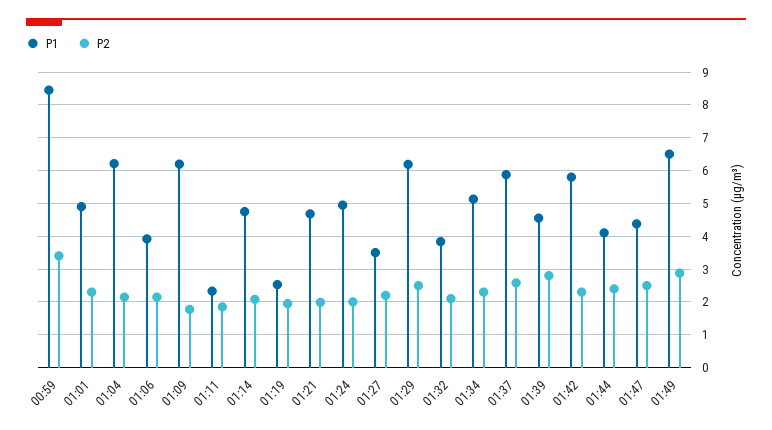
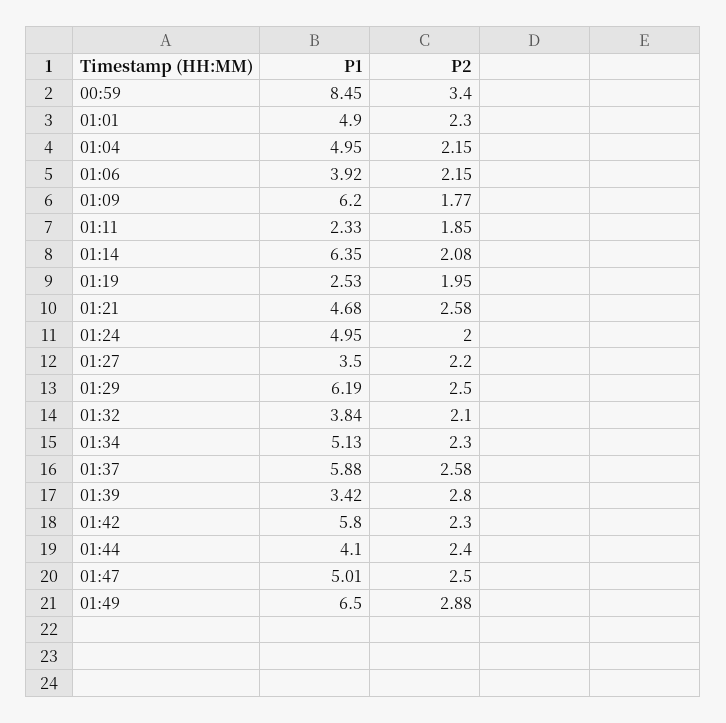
  {
    "P1": {
      "00:59": 8.45,
      "01:01": 4.9,
-     "01:04": 6.2,
+     "01:04": 4.95,
      "01:06": 3.92,
      "01:09": 6.2,
      "01:11": 2.33,
-     "01:14": 4.8,
+     "01:14": 6.35,
      "01:19": 2.53,
      "01:21": 4.68,
      "01:24": 4.95,
      "01:27": 3.5,
      "01:29": 6.19,
      "01:32": 3.84,
      "01:34": 5.13,
      "01:37": 5.88,
-     "01:39": 4.6,
+     "01:39": 3.42,
      "01:42": 5.8,
      "01:44": 4.1,
-     "01:47": 4.4,
+     "01:47": 5.01,
      "01:49": 6.5
    },
    "P2": {
      "00:59": 3.4,
      "01:01": 2.3,
      "01:04": 2.15,
      "01:06": 2.15,
      "01:09": 1.77,
      "01:11": 1.85,
      "01:14": 2.08,
      "01:19": 1.95,
-     "01:21": 2,
+     "01:21": 2.58,
      "01:24": 2,
      "01:27": 2.2,
      "01:29": 2.5,
      "01:32": 2.1,
      "01:34": 2.3,
      "01:37": 2.58,
      "01:39": 2.8,
      "01:42": 2.3,
      "01:44": 2.4,
      "01:47": 2.5,
      "01:49": 2.88
    }
  }

